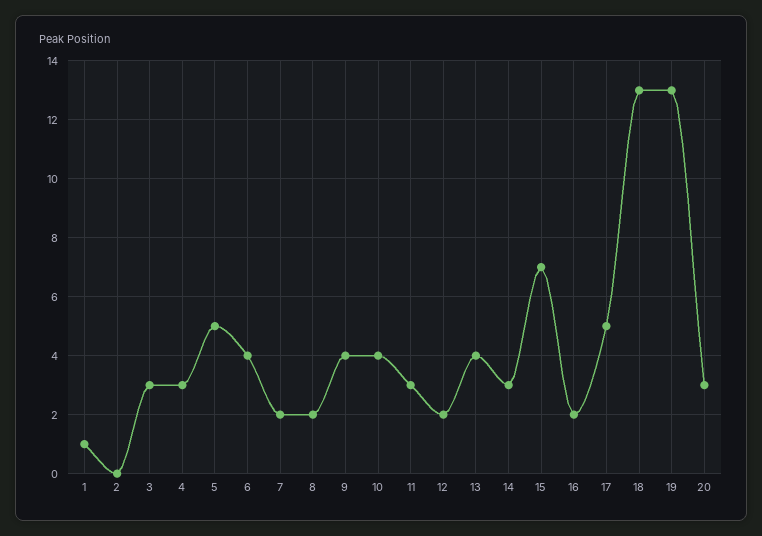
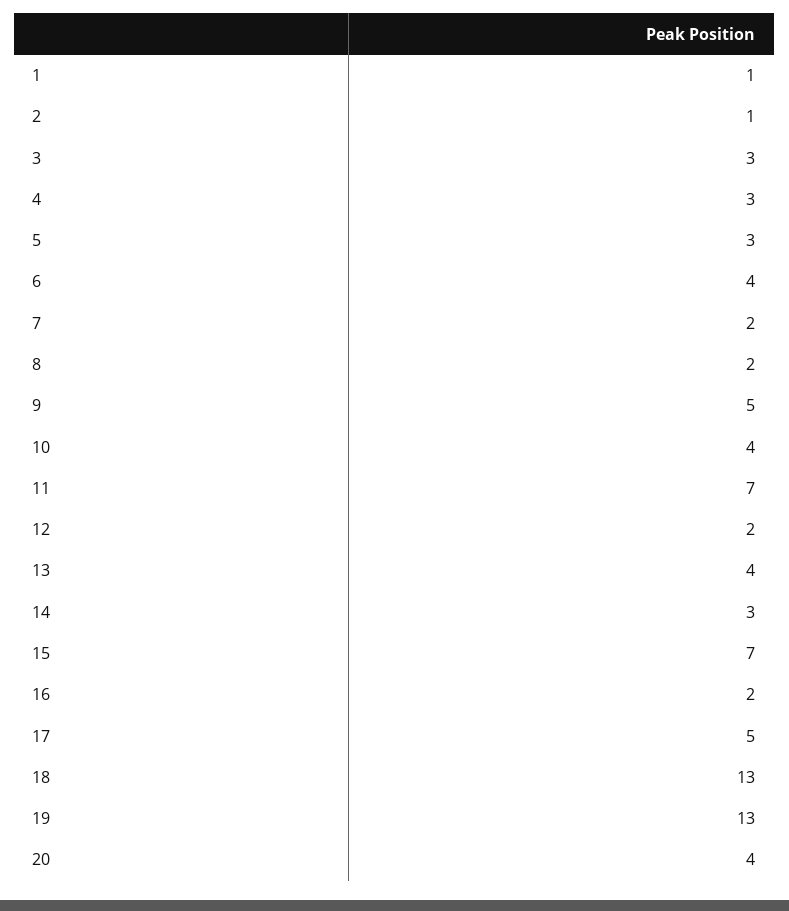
  {
    "1": 1,
-   "2": 0,
+   "2": 1,
    "3": 3,
    "4": 3,
-   "5": 5,
+   "5": 3,
    "6": 4,
    "7": 2,
    "8": 2,
-   "9": 4,
+   "9": 5,
    "10": 4,
-   "11": 3,
+   "11": 7,
    "12": 2,
    "13": 4,
    "14": 3,
    "15": 7,
    "16": 2,
    "17": 5,
    "18": 13,
    "19": 13,
-   "20": 3
+   "20": 4
  }

